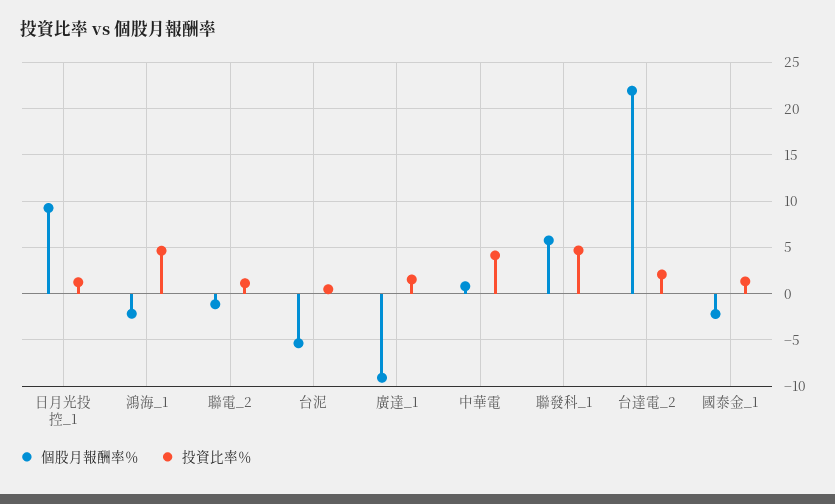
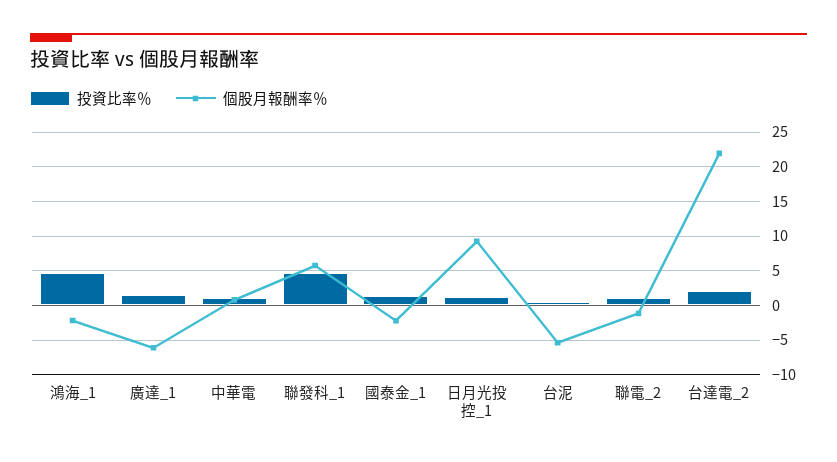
  {
    "個股月報酬率％": {
      "日月光投控_1": 9,
      "鴻海_1": -2,
      "聯電_2": -1,
      "台泥": -5,
-     "廣達_1": -9,
+     "廣達_1": -6,
      "中華電": 1,
      "聯發科_1": 6,
      "台達電_2": 22,
      "國泰金_1": -2
    },
    "投資比率％": {
      "日月光投控_1": 1,
      "鴻海_1": 5,
      "聯電_2": 1,
      "台泥": 0,
      "廣達_1": 2,
-     "中華電": 4,
+     "中華電": 1,
      "聯發科_1": 5,
      "台達電_2": 2,
      "國泰金_1": 1
    }
  }

